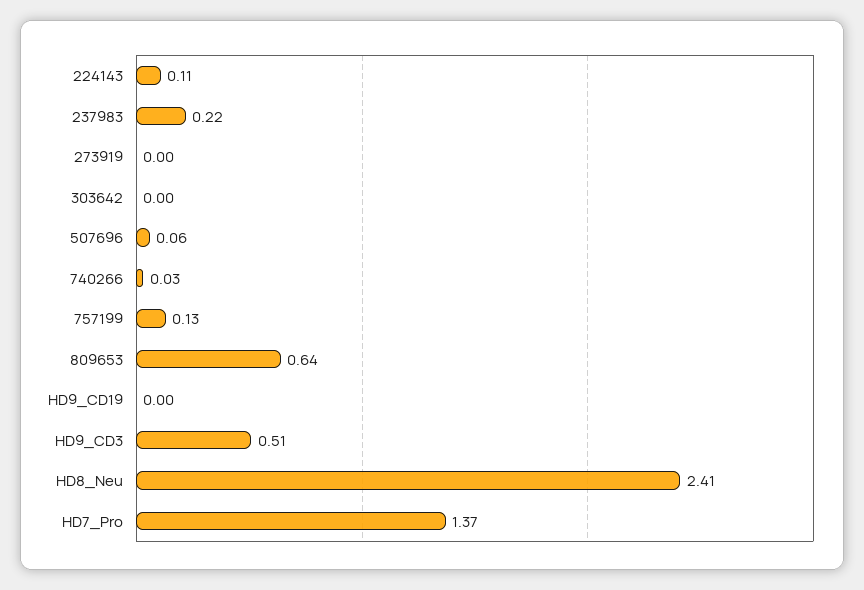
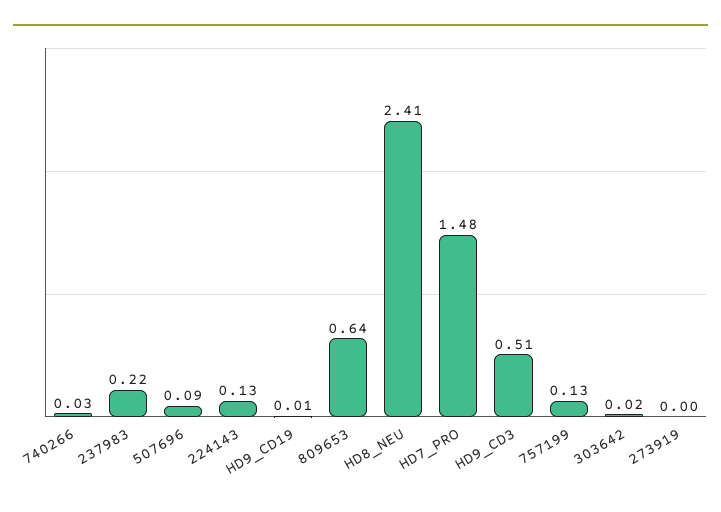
  {
-   "224143": 0.11,
+   "224143": 0.13,
    "237983": 0.22,
    "273919": 0,
-   "303642": 0,
+   "303642": 0.02,
-   "507696": 0.06,
+   "507696": 0.09,
    "740266": 0.03,
    "757199": 0.13,
    "809653": 0.64,
-   "HD9_CD19": 0,
+   "HD9_CD19": 0.01,
    "HD9_CD3": 0.51,
    "HD8_Neu": 2.41,
-   "HD7_Pro": 1.37
+   "HD7_Pro": 1.48
  }

